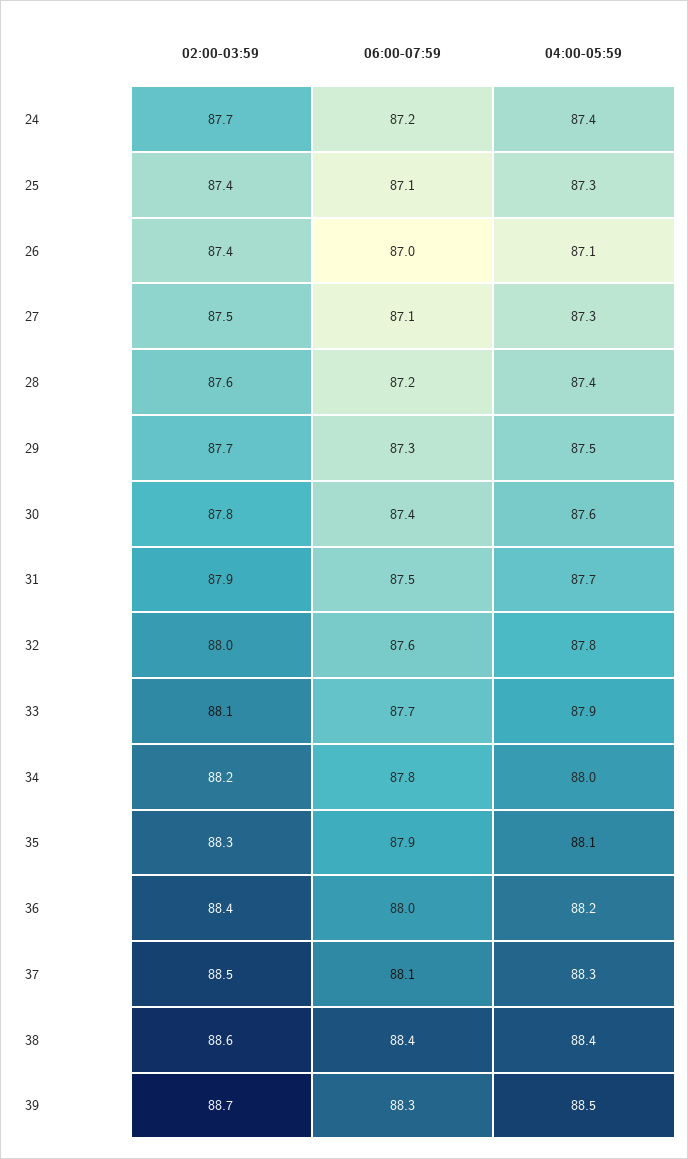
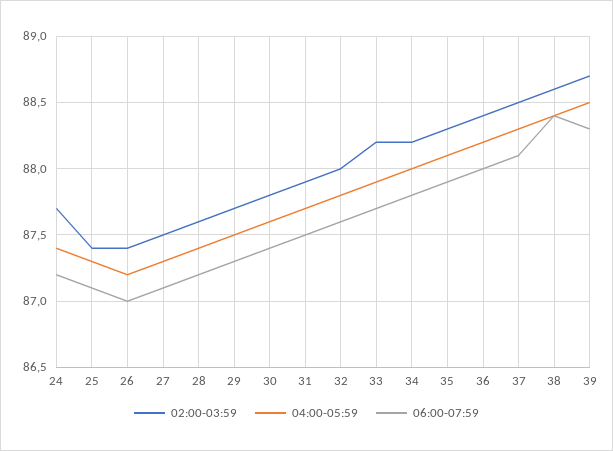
  {
    "02:00-03:59": {
      "24": 87.7,
      "25": 87.4,
      "26": 87.4,
      "27": 87.5,
      "28": 87.6,
      "29": 87.7,
      "30": 87.8,
      "31": 87.9,
      "32": 88,
-     "33": 88.1,
+     "33": 88.2,
      "34": 88.2,
      "35": 88.3,
      "36": 88.4,
      "37": 88.5,
      "38": 88.6,
      "39": 88.7
    },
    "06:00-07:59": {
      "24": 87.2,
      "25": 87.1,
      "26": 87,
      "27": 87.1,
      "28": 87.2,
      "29": 87.3,
      "30": 87.4,
      "31": 87.5,
      "32": 87.6,
      "33": 87.7,
      "34": 87.8,
      "35": 87.9,
      "36": 88,
      "37": 88.1,
      "38": 88.4,
      "39": 88.3
    },
    "04:00-05:59": {
      "24": 87.4,
      "25": 87.3,
-     "26": 87.1,
+     "26": 87.2,
      "27": 87.3,
      "28": 87.4,
      "29": 87.5,
      "30": 87.6,
      "31": 87.7,
      "32": 87.8,
      "33": 87.9,
      "34": 88,
      "35": 88.1,
      "36": 88.2,
      "37": 88.3,
      "38": 88.4,
      "39": 88.5
    }
  }

